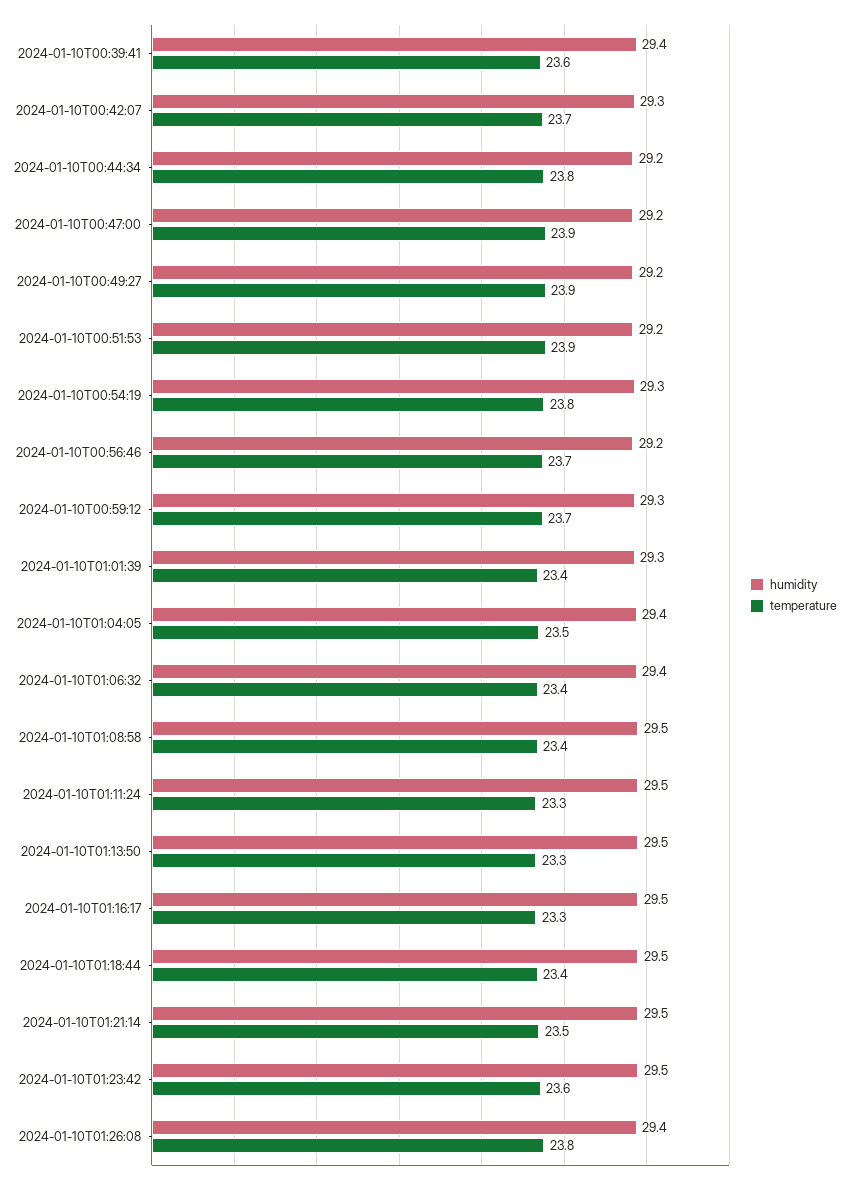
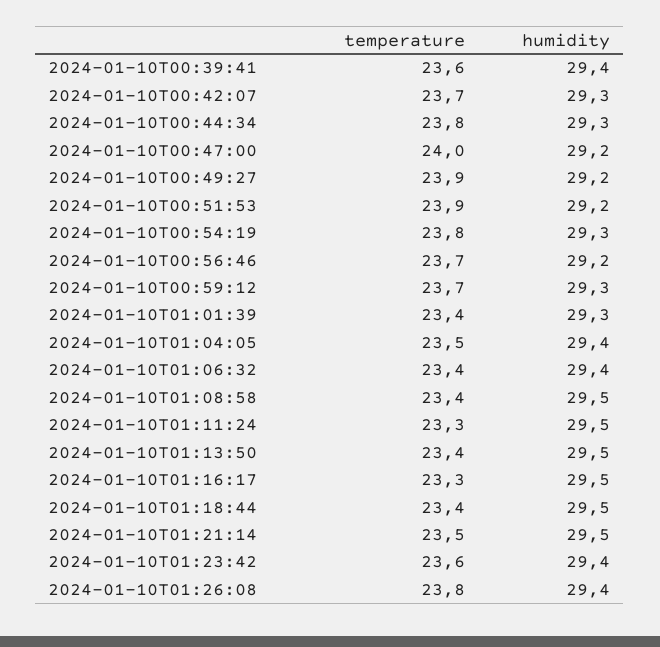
  {
    "humidity": {
      "2024-01-10T00:39:41": 29.4,
      "2024-01-10T00:42:07": 29.3,
-     "2024-01-10T00:44:34": 29.2,
+     "2024-01-10T00:44:34": 29.3,
      "2024-01-10T00:47:00": 29.2,
      "2024-01-10T00:49:27": 29.2,
      "2024-01-10T00:51:53": 29.2,
      "2024-01-10T00:54:19": 29.3,
      "2024-01-10T00:56:46": 29.2,
      "2024-01-10T00:59:12": 29.3,
      "2024-01-10T01:01:39": 29.3,
      "2024-01-10T01:04:05": 29.4,
      "2024-01-10T01:06:32": 29.4,
      "2024-01-10T01:08:58": 29.5,
      "2024-01-10T01:11:24": 29.5,
      "2024-01-10T01:13:50": 29.5,
      "2024-01-10T01:16:17": 29.5,
      "2024-01-10T01:18:44": 29.5,
      "2024-01-10T01:21:14": 29.5,
-     "2024-01-10T01:23:42": 29.5,
+     "2024-01-10T01:23:42": 29.4,
      "2024-01-10T01:26:08": 29.4
    },
    "temperature": {
      "2024-01-10T00:39:41": 23.6,
      "2024-01-10T00:42:07": 23.7,
      "2024-01-10T00:44:34": 23.8,
-     "2024-01-10T00:47:00": 23.9,
+     "2024-01-10T00:47:00": 24,
      "2024-01-10T00:49:27": 23.9,
      "2024-01-10T00:51:53": 23.9,
      "2024-01-10T00:54:19": 23.8,
      "2024-01-10T00:56:46": 23.7,
      "2024-01-10T00:59:12": 23.7,
      "2024-01-10T01:01:39": 23.4,
      "2024-01-10T01:04:05": 23.5,
      "2024-01-10T01:06:32": 23.4,
      "2024-01-10T01:08:58": 23.4,
      "2024-01-10T01:11:24": 23.3,
-     "2024-01-10T01:13:50": 23.3,
+     "2024-01-10T01:13:50": 23.4,
      "2024-01-10T01:16:17": 23.3,
      "2024-01-10T01:18:44": 23.4,
      "2024-01-10T01:21:14": 23.5,
      "2024-01-10T01:23:42": 23.6,
      "2024-01-10T01:26:08": 23.8
    }
  }

